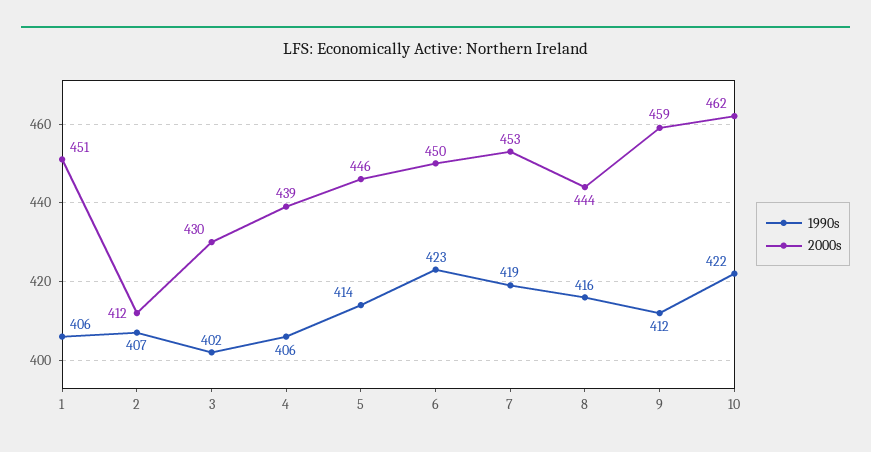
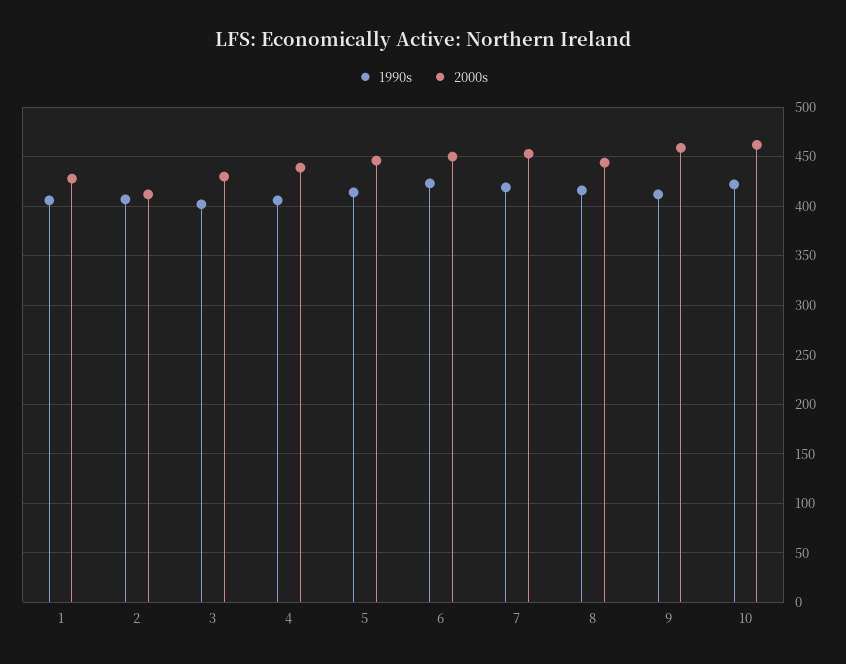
  {
    "1990s": {
      "1": 406,
      "2": 407,
      "3": 402,
      "4": 406,
      "5": 414,
      "6": 423,
      "7": 419,
      "8": 416,
      "9": 412,
      "10": 422
    },
    "2000s": {
-     "1": 451,
+     "1": 430,
      "2": 412,
      "3": 430,
      "4": 439,
      "5": 446,
      "6": 450,
      "7": 453,
      "8": 444,
      "9": 459,
      "10": 462
    }
  }

